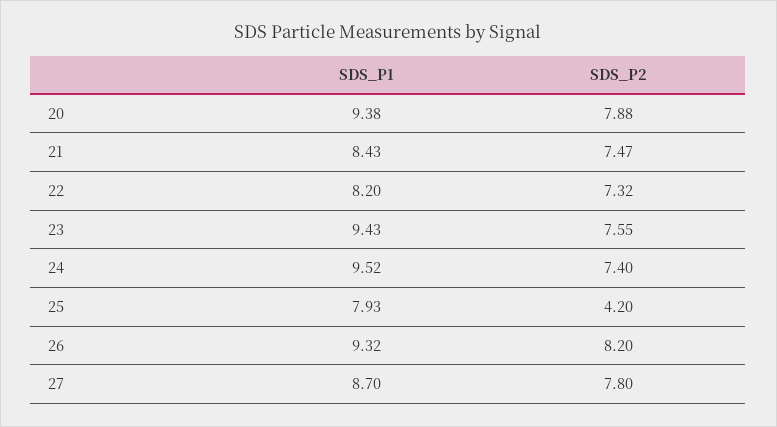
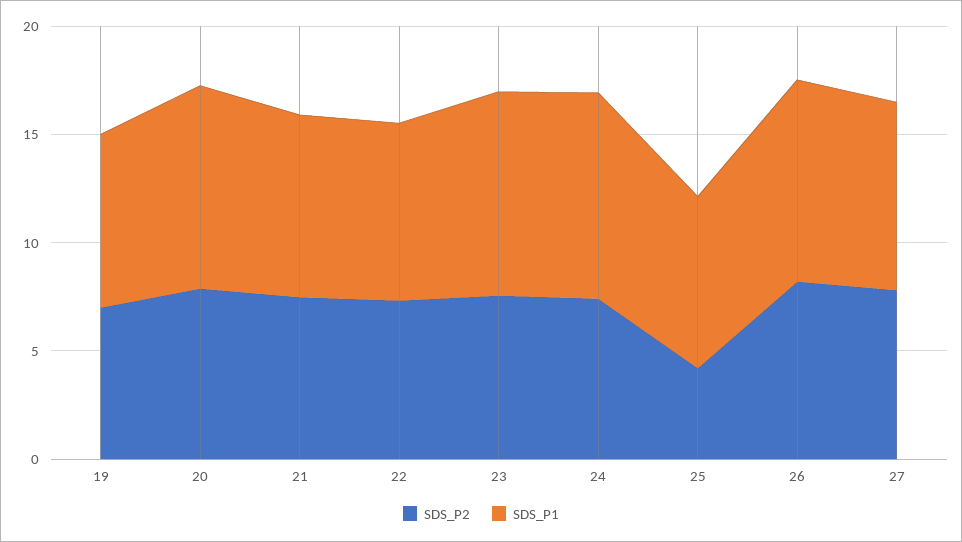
  {
    "SDS_P1": {
      "20": 9.38,
      "21": 8.43,
      "22": 8.2,
      "23": 9.43,
      "24": 9.52,
      "25": 7.93,
      "26": 9.32,
-     "27": 8.7
+     "27": 8.7,
+     "19": 8
    },
    "SDS_P2": {
      "20": 7.88,
      "21": 7.47,
      "22": 7.32,
      "23": 7.55,
      "24": 7.4,
      "25": 4.2,
      "26": 8.2,
-     "27": 7.8
+     "27": 7.8,
+     "19": 7
    }
  }

